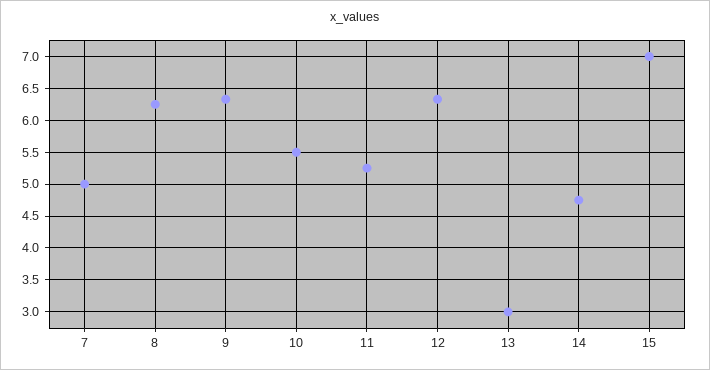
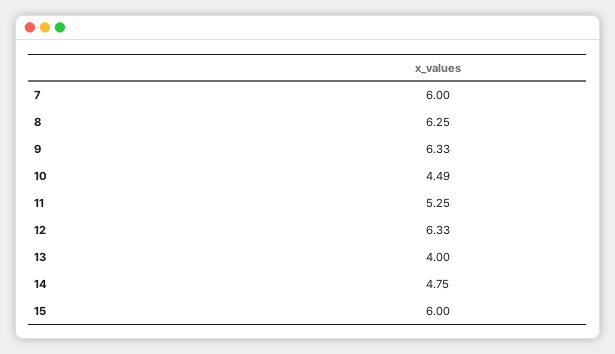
  {
-   "7": 5,
+   "7": 6,
    "8": 6.25,
    "9": 6.33,
-   "10": 5.5,
+   "10": 4.49,
    "11": 5.25,
    "12": 6.33,
-   "13": 3,
+   "13": 4,
    "14": 4.75,
-   "15": 7
+   "15": 6
  }

